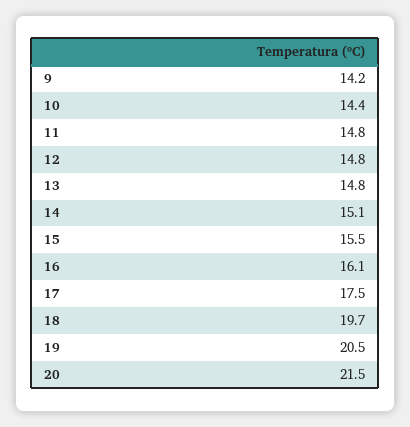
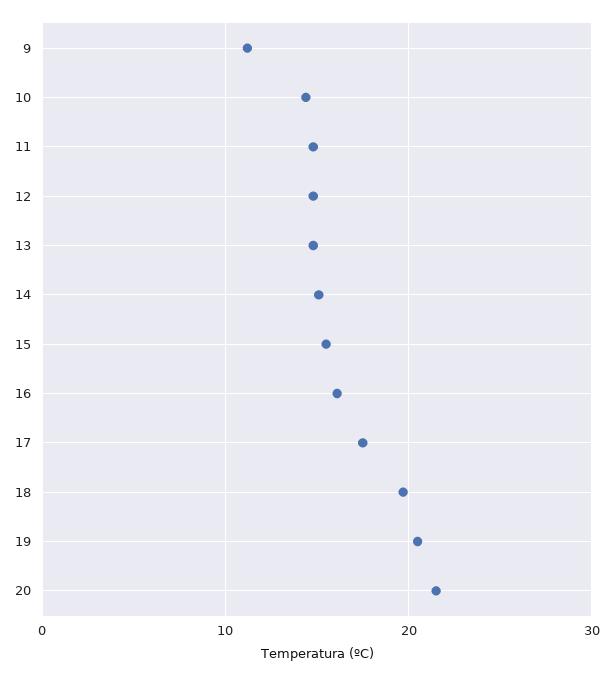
  {
-   "9": 14.2,
+   "9": 11,
    "10": 14.4,
    "11": 14.8,
    "12": 14.8,
    "13": 14.8,
    "14": 15.1,
    "15": 15.5,
    "16": 16.1,
    "17": 17.5,
    "18": 19.7,
    "19": 20.5,
    "20": 21.5
  }

